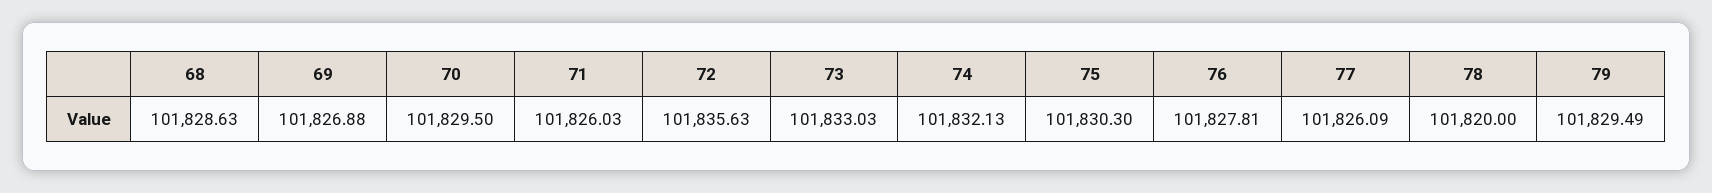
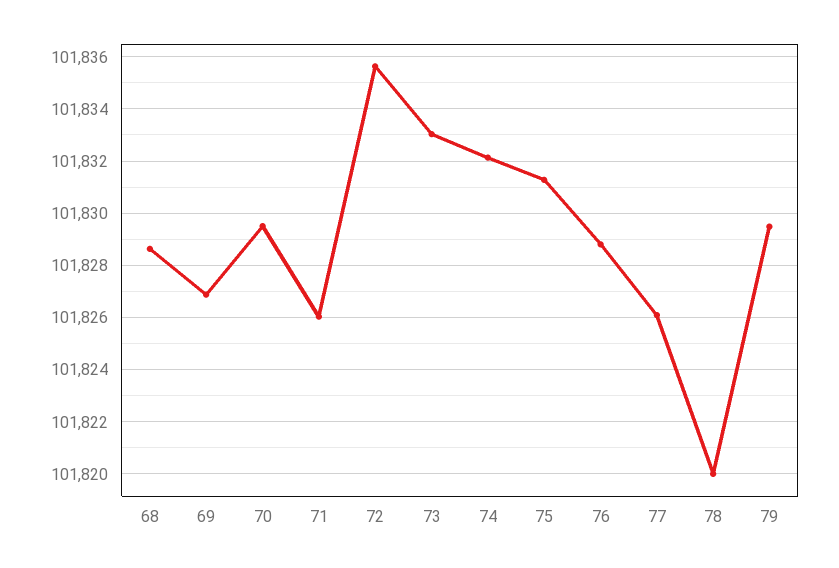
  {
    "68": 101828.63,
    "69": 101826.88,
    "70": 101829.5,
    "71": 101826.03,
    "72": 101835.63,
    "73": 101833.03,
    "74": 101832.13,
-   "75": 101830.3,
+   "75": 101831.25,
-   "76": 101827.81,
+   "76": 101828.75,
    "77": 101826.09,
    "78": 101820,
    "79": 101829.49
  }

